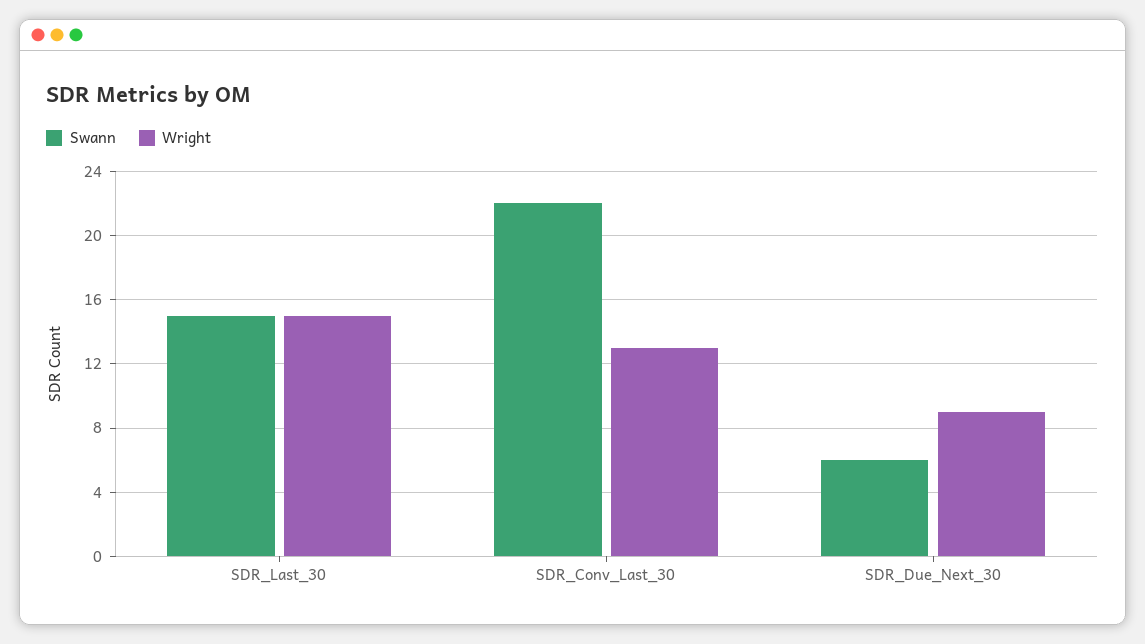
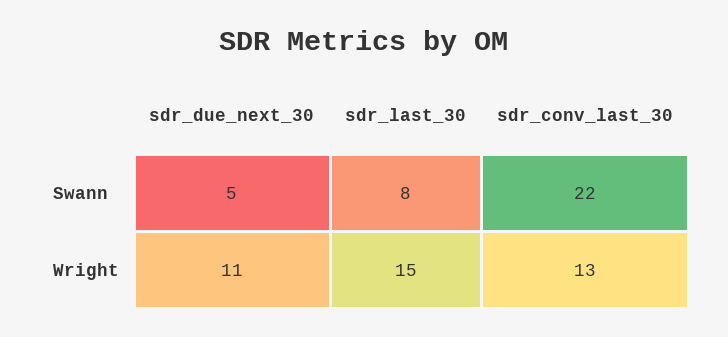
  {
    "Swann": {
-     "SDR_Last_30": 15,
+     "SDR_Last_30": 8,
      "SDR_Conv_Last_30": 22,
-     "SDR_Due_Next_30": 6
+     "SDR_Due_Next_30": 5
    },
    "Wright": {
      "SDR_Last_30": 15,
      "SDR_Conv_Last_30": 13,
-     "SDR_Due_Next_30": 9
+     "SDR_Due_Next_30": 11
    }
  }

